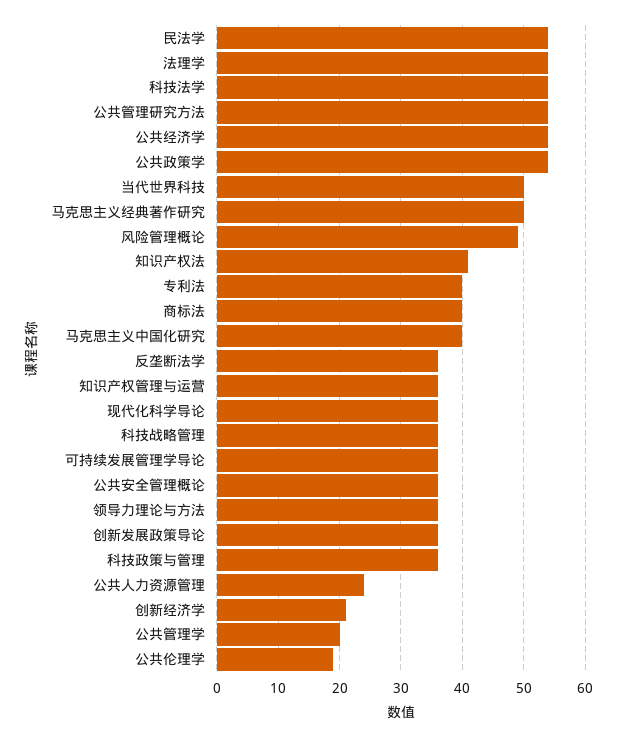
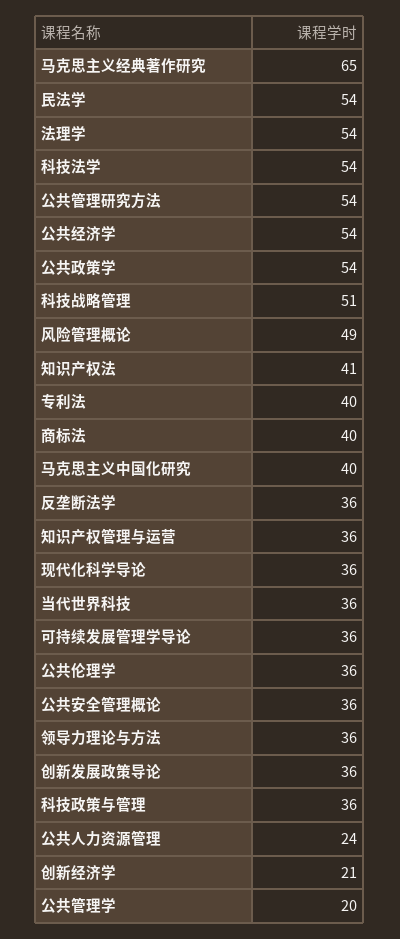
  {
    "民法学": 54,
    "法理学": 54,
    "科技法学": 54,
    "公共管理研究方法": 54,
    "公共经济学": 54,
    "公共政策学": 54,
-   "当代世界科技": 50,
+   "当代世界科技": 36,
-   "马克思主义经典著作研究": 50,
+   "马克思主义经典著作研究": 65,
    "风险管理概论": 49,
    "知识产权法": 41,
    "专利法": 40,
    "商标法": 40,
    "马克思主义中国化研究": 40,
    "反垄断法学": 36,
    "知识产权管理与运营": 36,
    "现代化科学导论": 36,
-   "科技战略管理": 36,
+   "科技战略管理": 51,
    "可持续发展管理学导论": 36,
    "公共安全管理概论": 36,
    "领导力理论与方法": 36,
    "创新发展政策导论": 36,
    "科技政策与管理": 36,
    "公共人力资源管理": 24,
    "创新经济学": 21,
    "公共管理学": 20,
-   "公共伦理学": 19
+   "公共伦理学": 36
  }

